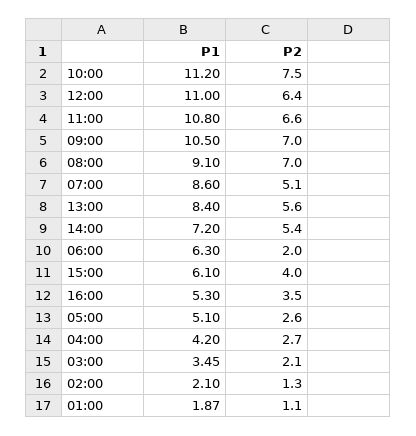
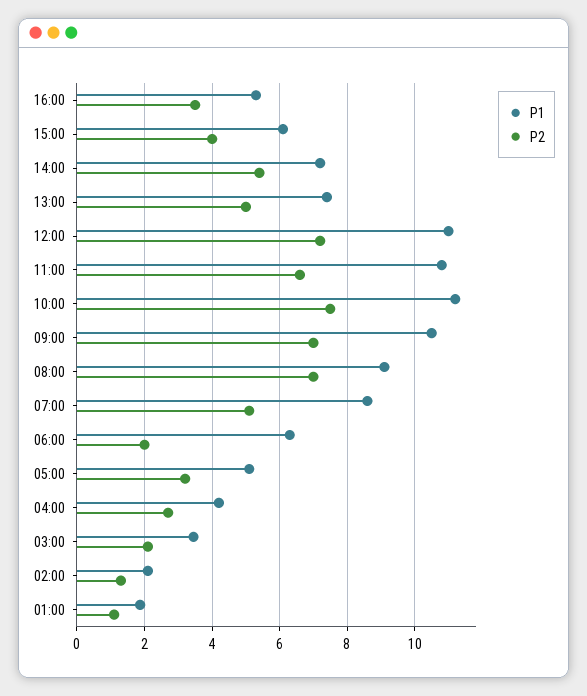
  {
    "P1": {
      "10:00": 11.2,
      "12:00": 11,
      "11:00": 10.8,
      "09:00": 10.5,
      "08:00": 9.1,
      "07:00": 8.6,
-     "13:00": 8.4,
+     "13:00": 7.4,
      "14:00": 7.2,
      "06:00": 6.3,
      "15:00": 6.1,
      "16:00": 5.3,
      "05:00": 5.1,
      "04:00": 4.2,
      "03:00": 3.45,
      "02:00": 2.1,
      "01:00": 1.87
    },
    "P2": {
      "10:00": 7.5,
-     "12:00": 6.4,
+     "12:00": 7.2,
      "11:00": 6.6,
      "09:00": 7,
      "08:00": 7,
      "07:00": 5.1,
-     "13:00": 5.6,
+     "13:00": 5,
      "14:00": 5.4,
      "06:00": 2,
      "15:00": 4,
      "16:00": 3.5,
-     "05:00": 2.6,
+     "05:00": 3.2,
      "04:00": 2.7,
      "03:00": 2.1,
      "02:00": 1.3,
      "01:00": 1.1
    }
  }

